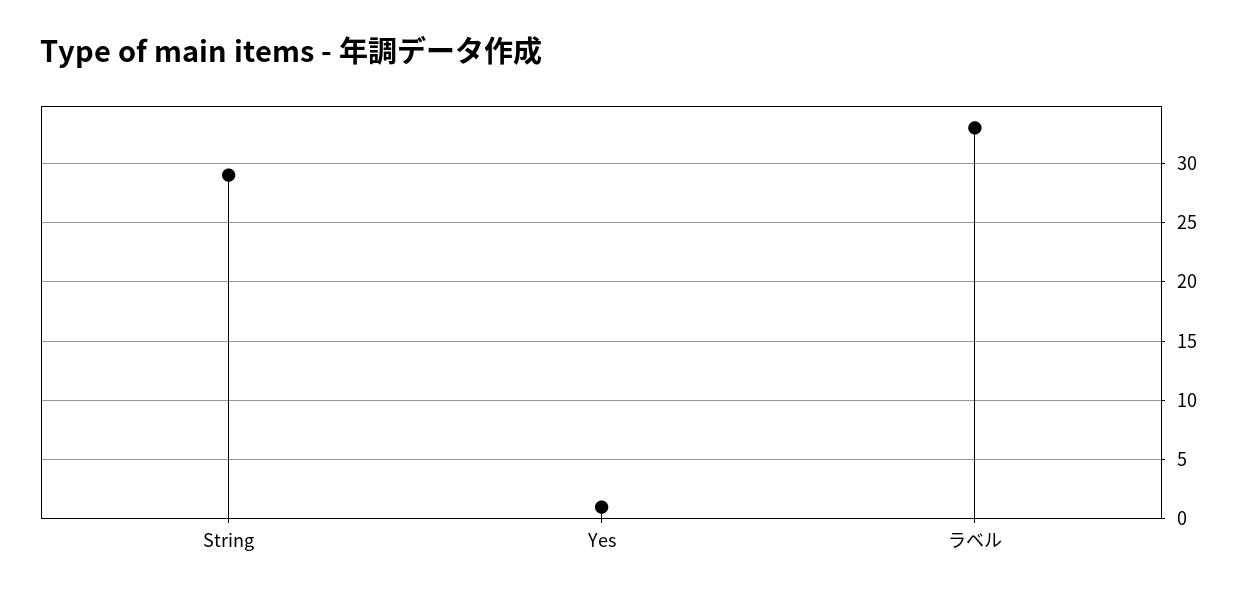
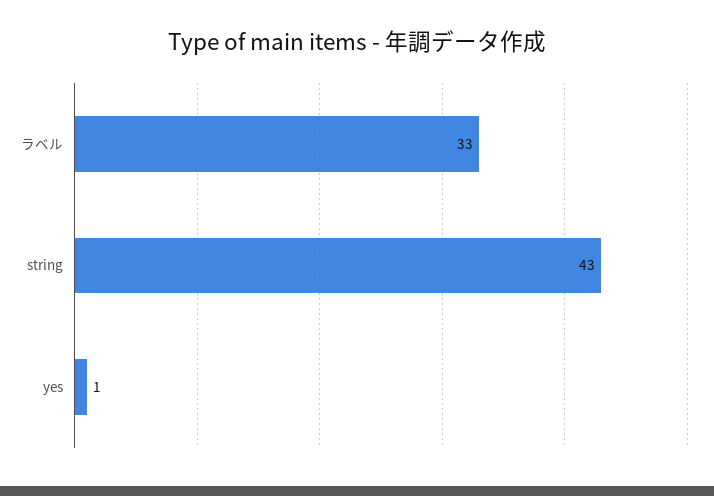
  {
-   "String": 29,
+   "String": 43,
    "Yes": 1,
    "ラベル": 33
  }

